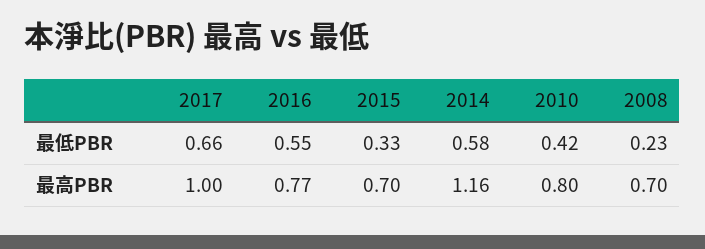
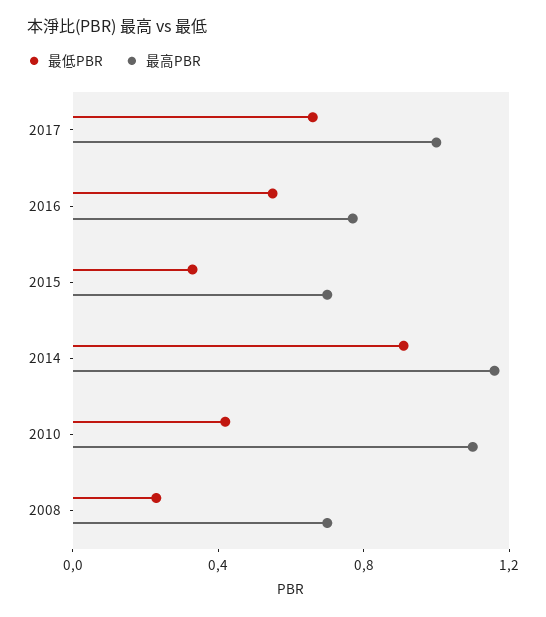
  {
    "最低PBR": {
      "2017": 0.66,
      "2016": 0.55,
      "2015": 0.33,
-     "2014": 0.58,
+     "2014": 0.9,
      "2010": 0.42,
      "2008": 0.23
    },
    "最高PBR": {
      "2017": 1,
      "2016": 0.77,
      "2015": 0.7,
      "2014": 1.16,
-     "2010": 0.8,
+     "2010": 1.1,
      "2008": 0.7
    }
  }

